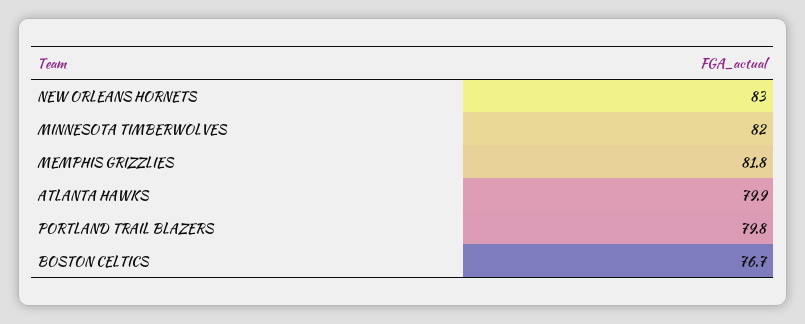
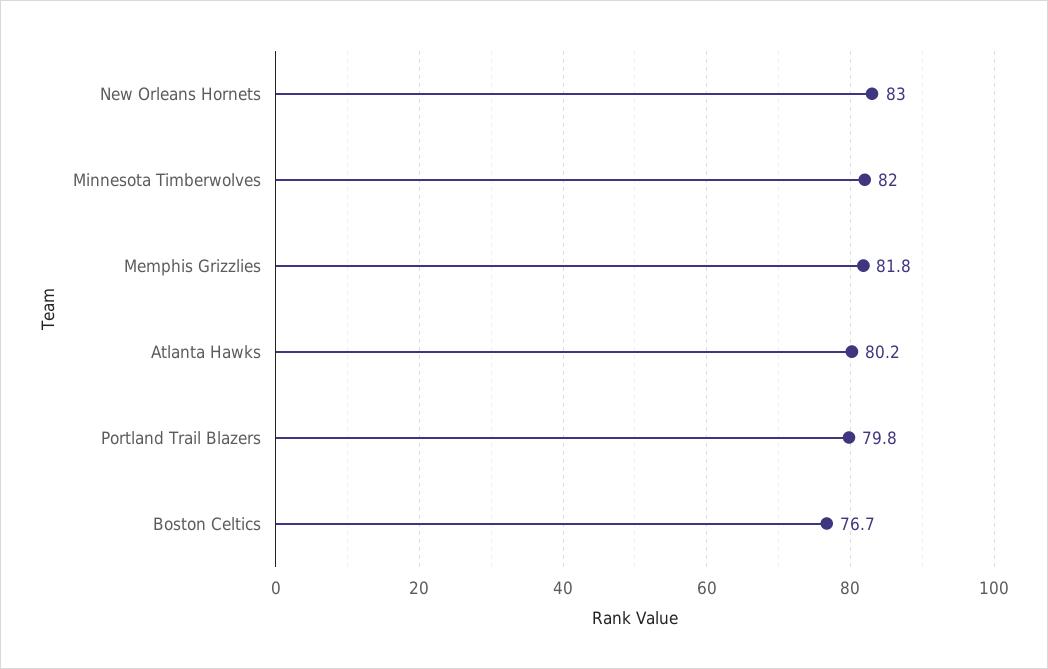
  {
    "NEW ORLEANS HORNETS": 83,
    "MINNESOTA TIMBERWOLVES": 82,
    "MEMPHIS GRIZZLIES": 81.8,
-   "ATLANTA HAWKS": 79.9,
+   "ATLANTA HAWKS": 80.2,
    "PORTLAND TRAIL BLAZERS": 79.8,
    "BOSTON CELTICS": 76.7
  }

